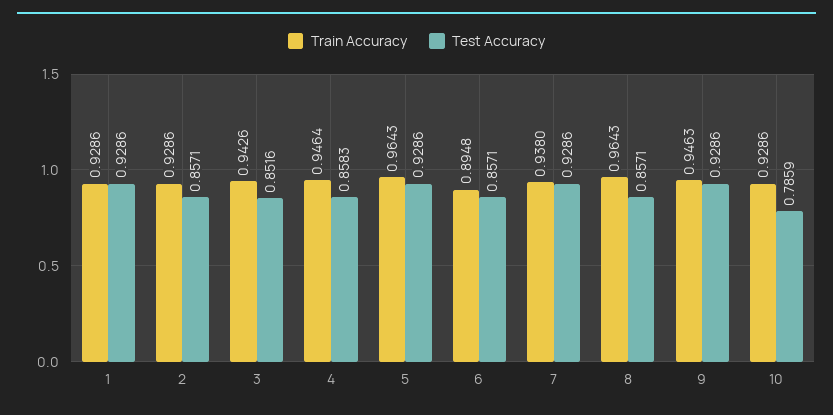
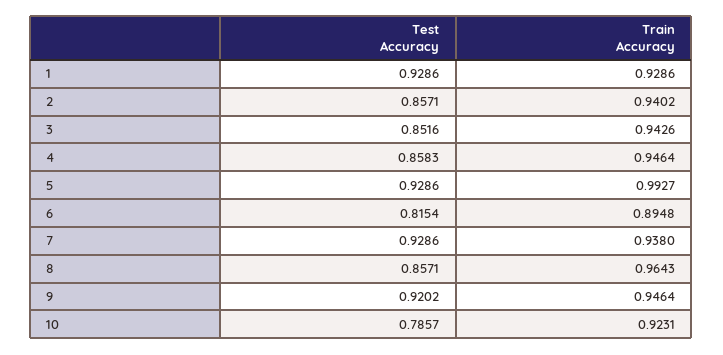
  {
    "Train Accuracy": {
      "1": 0.9286,
-     "2": 0.9286,
+     "2": 0.9402,
      "3": 0.9426,
      "4": 0.9464,
-     "5": 0.9643,
+     "5": 0.9927,
      "6": 0.8948,
      "7": 0.938,
      "8": 0.9643,
-     "9": 0.9463,
+     "9": 0.9464,
-     "10": 0.9286
+     "10": 0.9231
    },
    "Test Accuracy": {
      "1": 0.9286,
      "2": 0.8571,
      "3": 0.8516,
      "4": 0.8583,
      "5": 0.9286,
-     "6": 0.8571,
+     "6": 0.8154,
      "7": 0.9286,
      "8": 0.8571,
-     "9": 0.9286,
+     "9": 0.9202,
-     "10": 0.7859
+     "10": 0.7857
    }
  }

